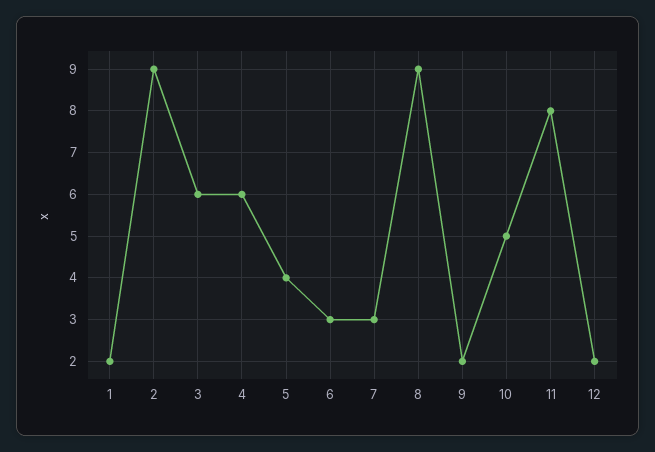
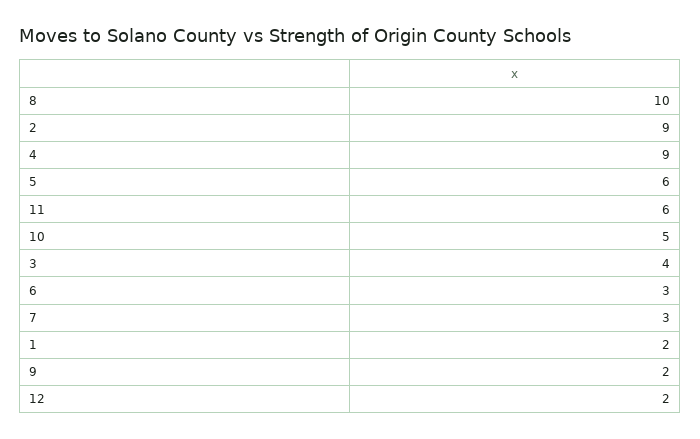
  {
    "1": 2,
    "2": 9,
-   "3": 6,
+   "3": 4,
-   "4": 6,
+   "4": 9,
-   "5": 4,
+   "5": 6,
    "6": 3,
    "7": 3,
-   "8": 9,
+   "8": 10,
    "9": 2,
    "10": 5,
-   "11": 8,
+   "11": 6,
    "12": 2
  }

